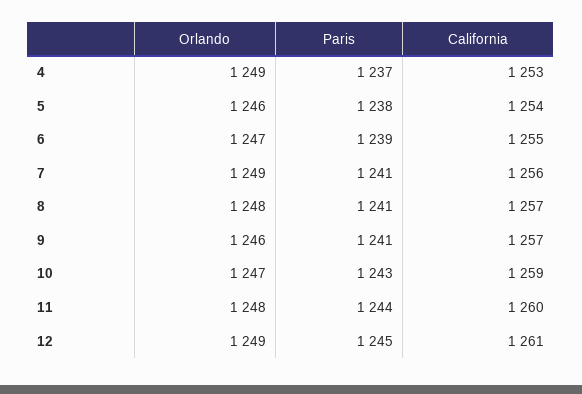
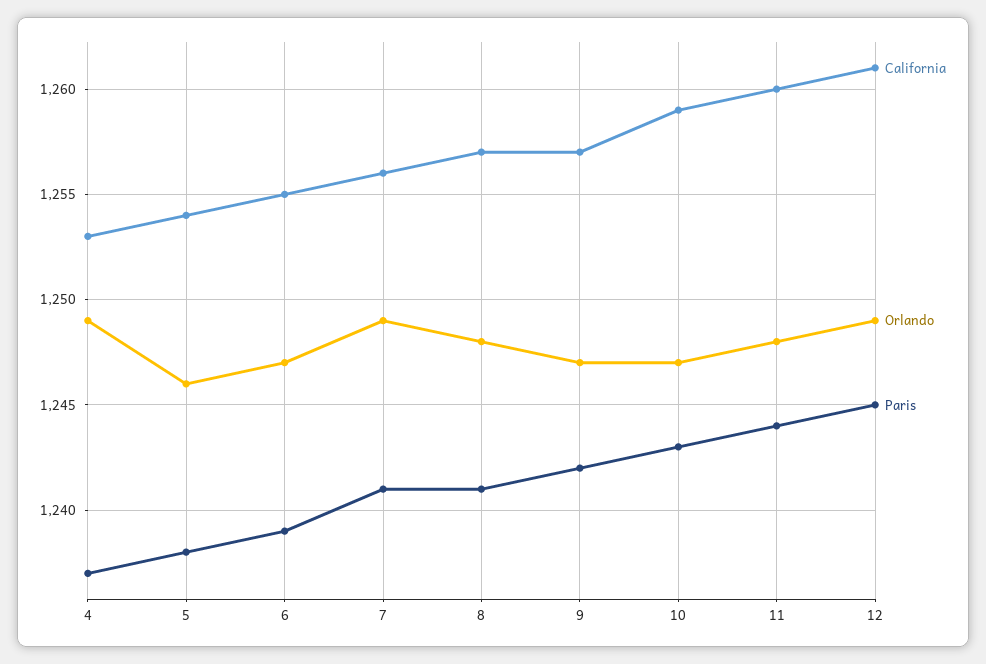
  {
    "Orlando": {
      "4": 1249,
      "5": 1246,
      "6": 1247,
      "7": 1249,
      "8": 1248,
-     "9": 1246,
+     "9": 1247,
      "10": 1247,
      "11": 1248,
      "12": 1249
    },
    "Paris": {
      "4": 1237,
      "5": 1238,
      "6": 1239,
      "7": 1241,
      "8": 1241,
-     "9": 1241,
+     "9": 1242,
      "10": 1243,
      "11": 1244,
      "12": 1245
    },
    "California": {
      "4": 1253,
      "5": 1254,
      "6": 1255,
      "7": 1256,
      "8": 1257,
      "9": 1257,
      "10": 1259,
      "11": 1260,
      "12": 1261
    }
  }

